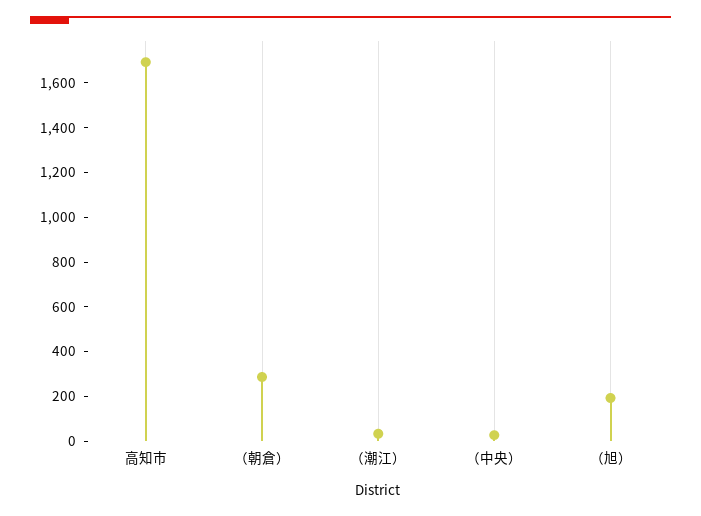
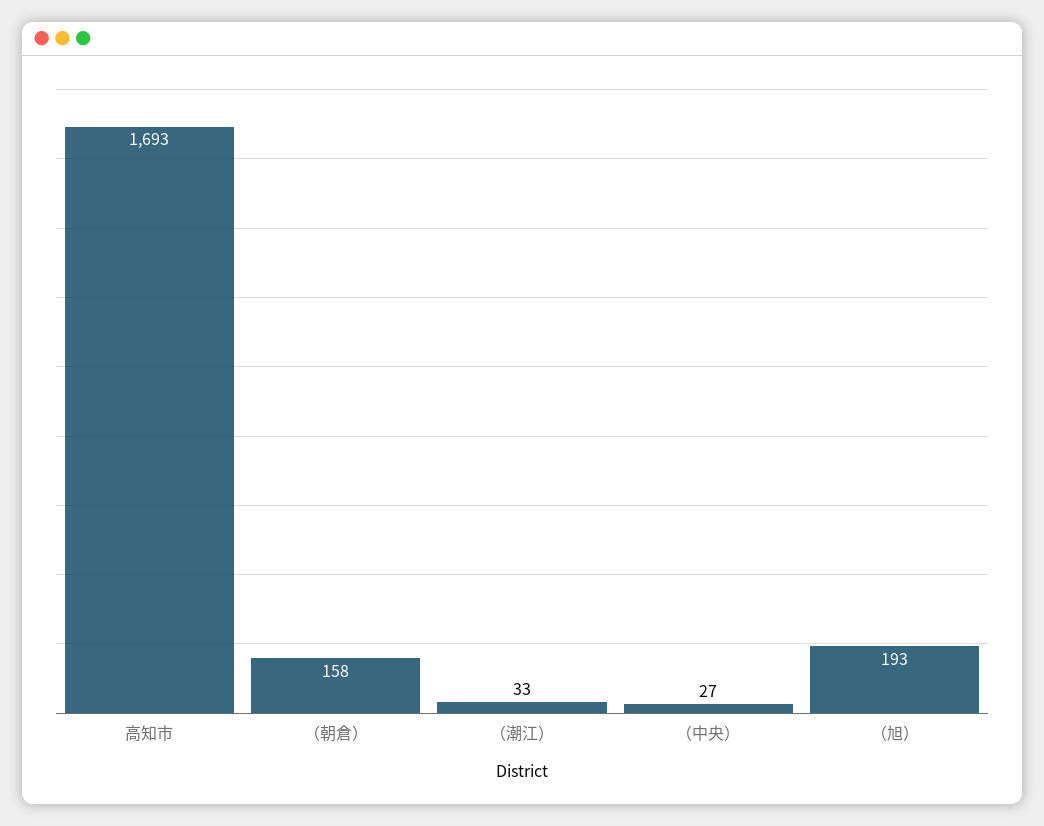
  {
    "高知市": 1693,
-   "（朝倉）": 300,
+   "（朝倉）": 158,
    "（潮江）": 33,
    "（中央）": 27,
    "（旭）": 193
  }

